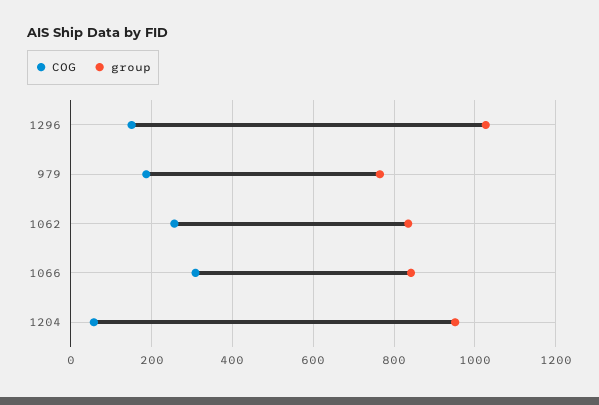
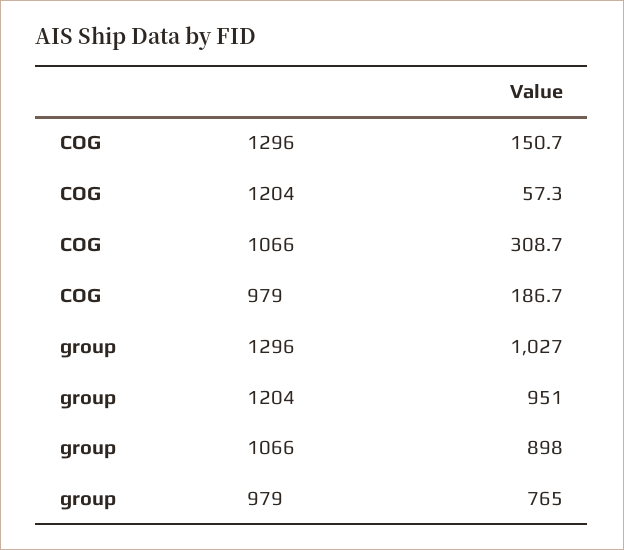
  {
    "COG": {
      "1296": 150.7,
      "979": 186.7,
-     "1062": 260,
      "1066": 308.7,
      "1204": 57.3
    },
    "group": {
      "1296": 1027,
      "979": 765,
-     "1062": 840,
-     "1066": 840,
+     "1066": 898,
      "1204": 951
    }
  }

